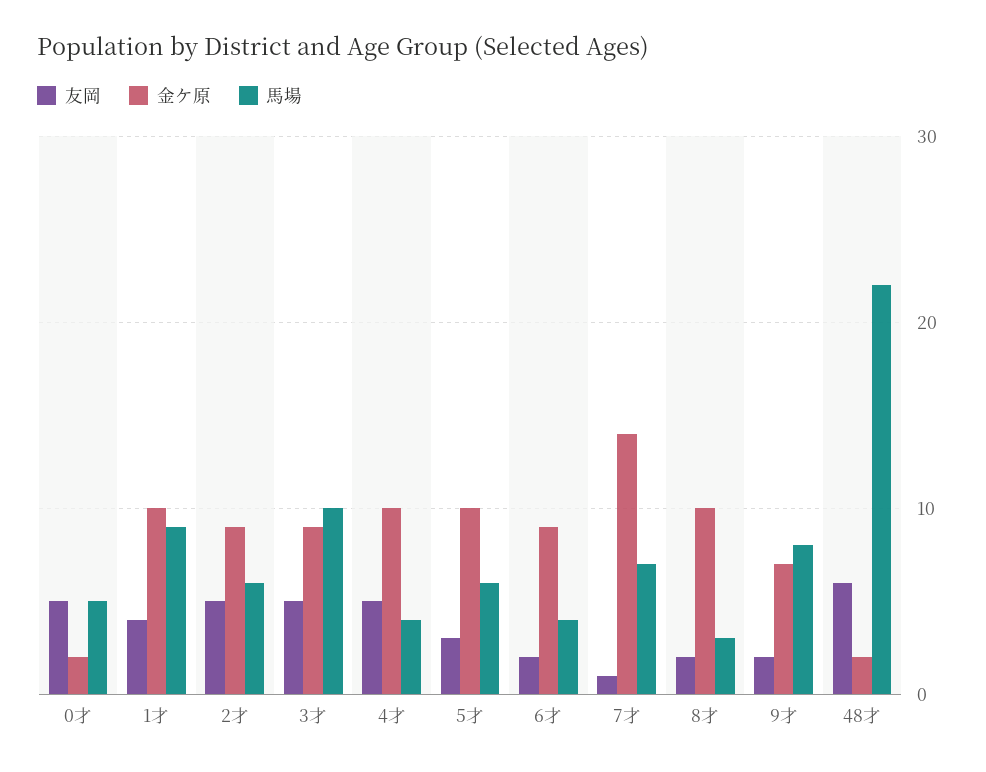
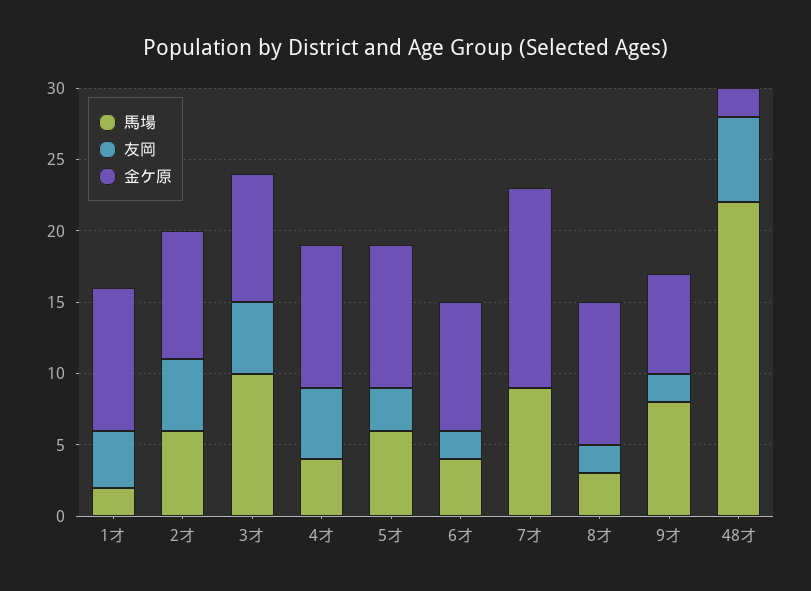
  {
    "友岡": {
-     "0才": 5,
      "1才": 4,
      "2才": 5,
      "3才": 5,
      "4才": 5,
      "5才": 3,
      "6才": 2,
-     "7才": 1,
+     "7才": 0,
      "8才": 2,
      "9才": 2,
      "48才": 6
    },
    "金ケ原": {
-     "0才": 2,
      "1才": 10,
      "2才": 9,
      "3才": 9,
      "4才": 10,
      "5才": 10,
      "6才": 9,
      "7才": 14,
      "8才": 10,
      "9才": 7,
      "48才": 2
    },
    "馬場": {
-     "0才": 5,
-     "1才": 9,
+     "1才": 2,
      "2才": 6,
      "3才": 10,
      "4才": 4,
      "5才": 6,
      "6才": 4,
-     "7才": 7,
+     "7才": 9,
      "8才": 3,
      "9才": 8,
      "48才": 22
    }
  }

